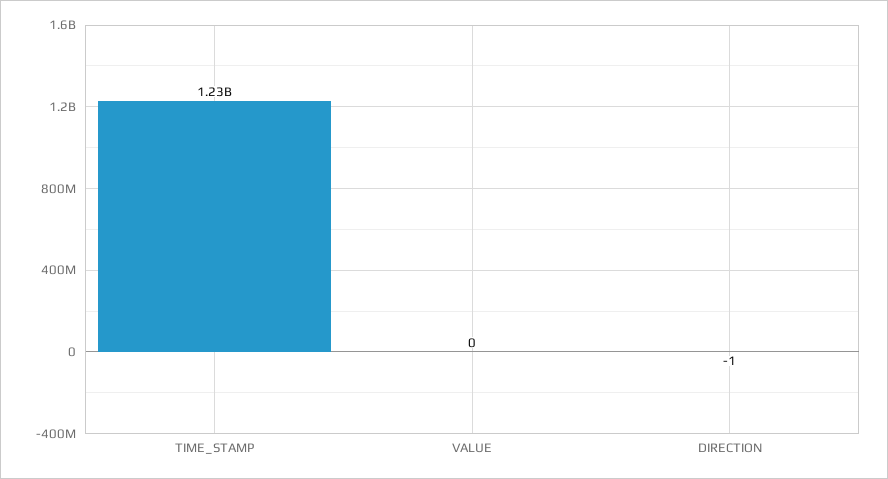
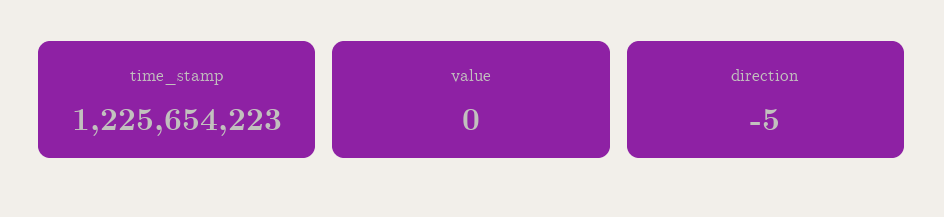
  {
    "TIME_STAMP": 1225654223,
    "VALUE": 0,
-   "DIRECTION": -1
+   "DIRECTION": -5
  }

